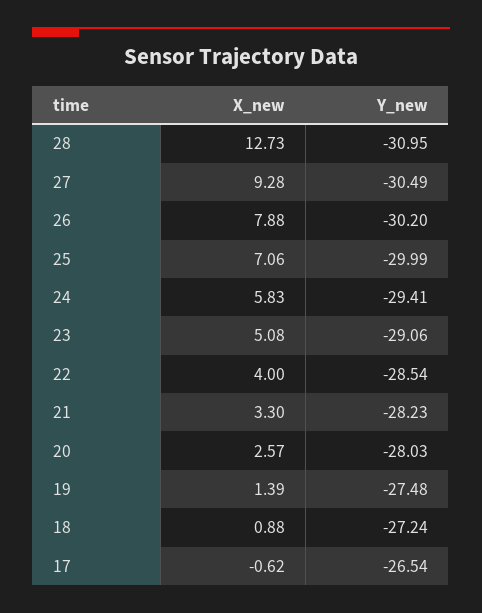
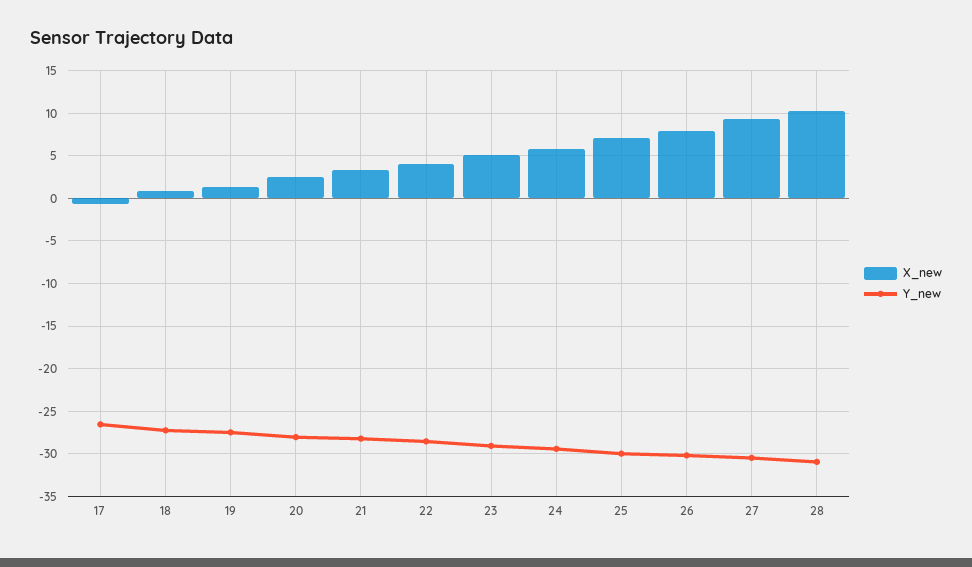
  {
    "X_new": {
-     "28": 12.73,
+     "28": 10,
      "27": 9.28,
      "26": 7.88,
      "25": 7.06,
      "24": 5.83,
      "23": 5.08,
      "22": 4,
      "21": 3.3,
      "20": 2.57,
      "19": 1.39,
      "18": 0.88,
      "17": -0.62
    },
    "Y_new": {
      "28": -30.95,
      "27": -30.49,
      "26": -30.2,
      "25": -29.99,
      "24": -29.41,
      "23": -29.06,
      "22": -28.54,
      "21": -28.23,
      "20": -28.03,
      "19": -27.48,
      "18": -27.24,
      "17": -26.54
    }
  }

